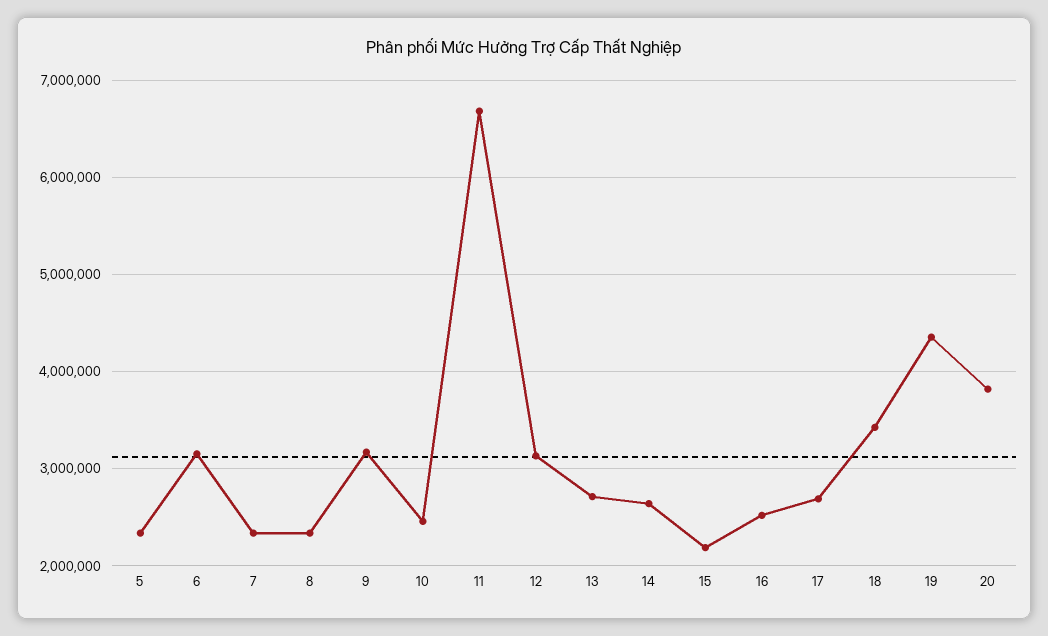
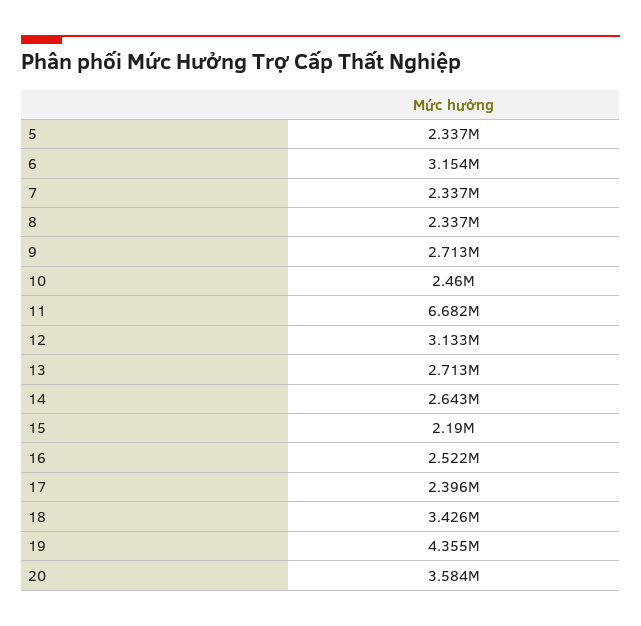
  {
    "5": 2337000,
    "6": 3154000,
    "7": 2337000,
    "8": 2337000,
-   "9": 3200000,
+   "9": 2713000,
    "10": 2460000,
    "11": 6682000,
    "12": 3133000,
    "13": 2713000,
    "14": 2643000,
    "15": 2190000,
    "16": 2522000,
-   "17": 2700000,
+   "17": 2396000,
    "18": 3426000,
    "19": 4355000,
-   "20": 3800000
+   "20": 3584000
  }

